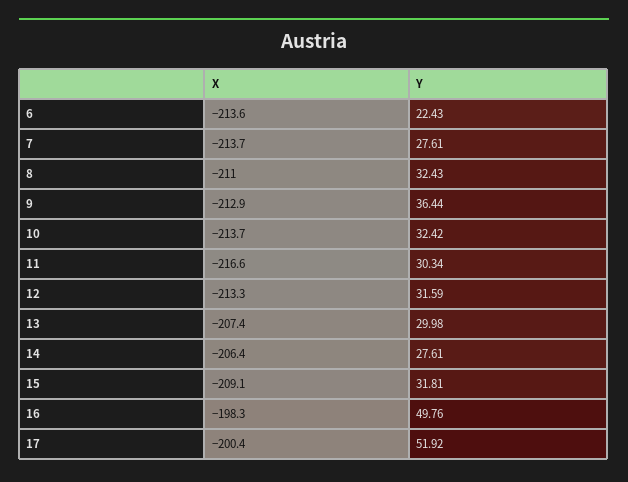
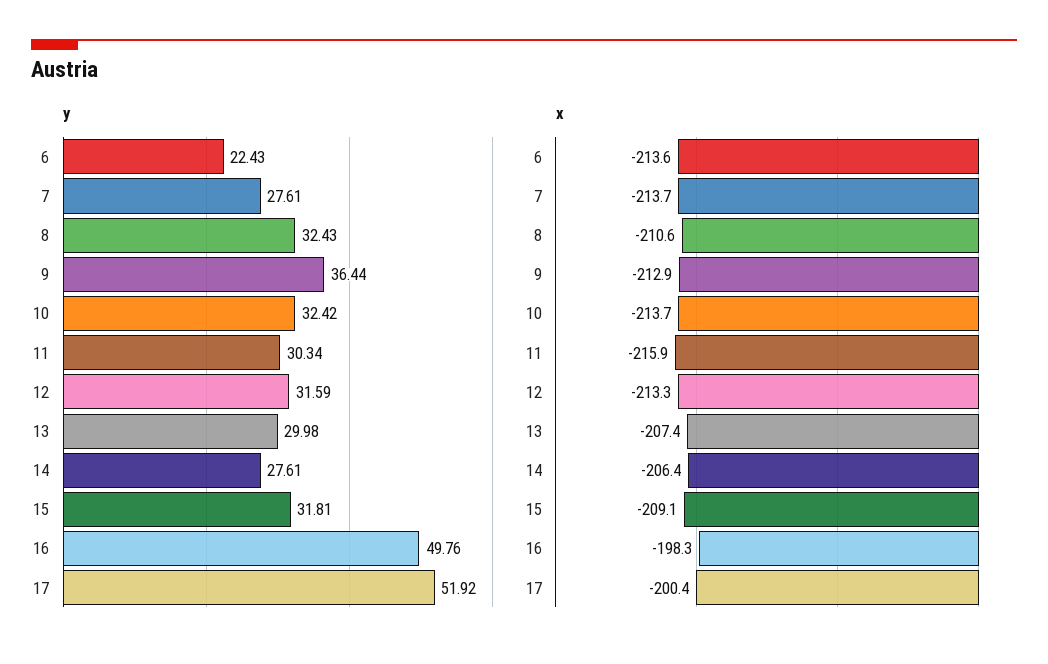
  {
    "X": {
      "6": -213.6,
      "7": -213.7,
-     "8": -211,
+     "8": -210.6,
      "9": -212.9,
      "10": -213.7,
-     "11": -216.6,
+     "11": -215.9,
      "12": -213.3,
      "13": -207.4,
      "14": -206.4,
      "15": -209.1,
      "16": -198.3,
      "17": -200.4
    },
    "Y": {
      "6": 22.43,
      "7": 27.61,
      "8": 32.43,
      "9": 36.44,
      "10": 32.42,
      "11": 30.34,
      "12": 31.59,
      "13": 29.98,
      "14": 27.61,
      "15": 31.81,
      "16": 49.76,
      "17": 51.92
    }
  }

